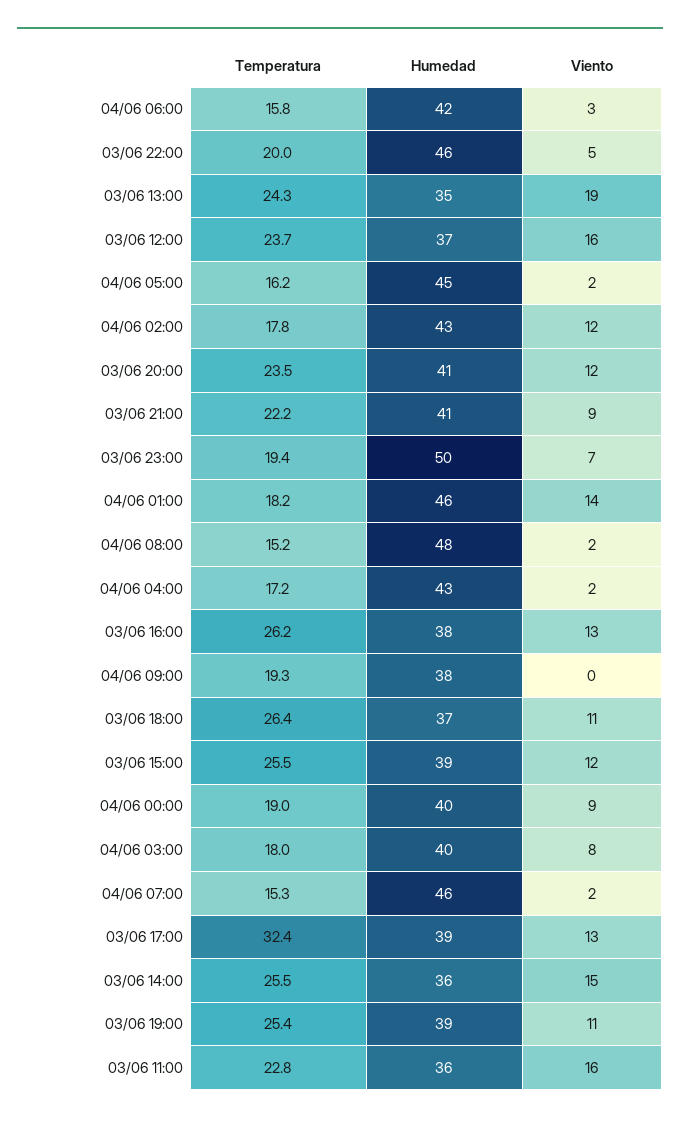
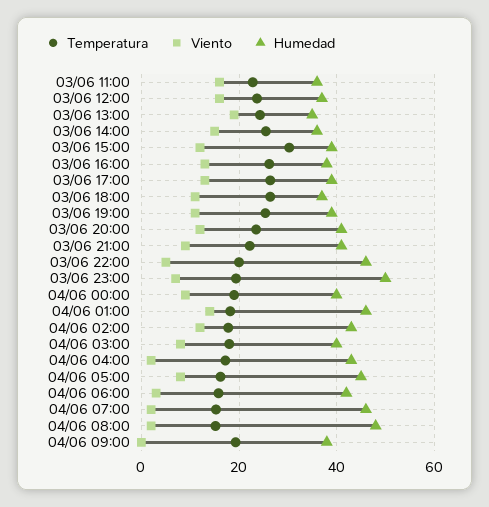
  {
    "Temperatura": {
      "04/06 06:00": 15.8,
      "03/06 22:00": 20,
      "03/06 13:00": 24.3,
      "03/06 12:00": 23.7,
      "04/06 05:00": 16.2,
      "04/06 02:00": 17.8,
      "03/06 20:00": 23.5,
      "03/06 21:00": 22.2,
      "03/06 23:00": 19.4,
      "04/06 01:00": 18.2,
      "04/06 08:00": 15.2,
      "04/06 04:00": 17.2,
      "03/06 16:00": 26.2,
      "04/06 09:00": 19.3,
      "03/06 18:00": 26.4,
-     "03/06 15:00": 25.5,
+     "03/06 15:00": 30,
      "04/06 00:00": 19,
      "04/06 03:00": 18,
      "04/06 07:00": 15.3,
-     "03/06 17:00": 32.4,
+     "03/06 17:00": 26,
      "03/06 14:00": 25.5,
      "03/06 19:00": 25.4,
      "03/06 11:00": 22.8
    },
    "Humedad": {
      "04/06 06:00": 42,
      "03/06 22:00": 46,
      "03/06 13:00": 35,
      "03/06 12:00": 37,
      "04/06 05:00": 45,
      "04/06 02:00": 43,
      "03/06 20:00": 41,
      "03/06 21:00": 41,
      "03/06 23:00": 50,
      "04/06 01:00": 46,
      "04/06 08:00": 48,
      "04/06 04:00": 43,
      "03/06 16:00": 38,
      "04/06 09:00": 38,
      "03/06 18:00": 37,
      "03/06 15:00": 39,
      "04/06 00:00": 40,
      "04/06 03:00": 40,
      "04/06 07:00": 46,
      "03/06 17:00": 39,
      "03/06 14:00": 36,
      "03/06 19:00": 39,
      "03/06 11:00": 36
    },
    "Viento": {
      "04/06 06:00": 3,
      "03/06 22:00": 5,
      "03/06 13:00": 19,
      "03/06 12:00": 16,
-     "04/06 05:00": 2,
+     "04/06 05:00": 8,
      "04/06 02:00": 12,
      "03/06 20:00": 12,
      "03/06 21:00": 9,
      "03/06 23:00": 7,
      "04/06 01:00": 14,
      "04/06 08:00": 2,
      "04/06 04:00": 2,
      "03/06 16:00": 13,
      "04/06 09:00": 0,
      "03/06 18:00": 11,
      "03/06 15:00": 12,
      "04/06 00:00": 9,
      "04/06 03:00": 8,
      "04/06 07:00": 2,
      "03/06 17:00": 13,
      "03/06 14:00": 15,
      "03/06 19:00": 11,
      "03/06 11:00": 16
    }
  }

